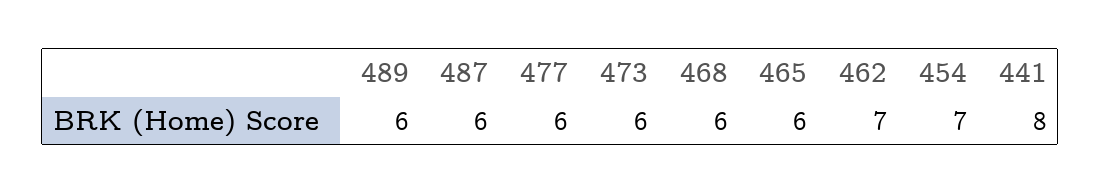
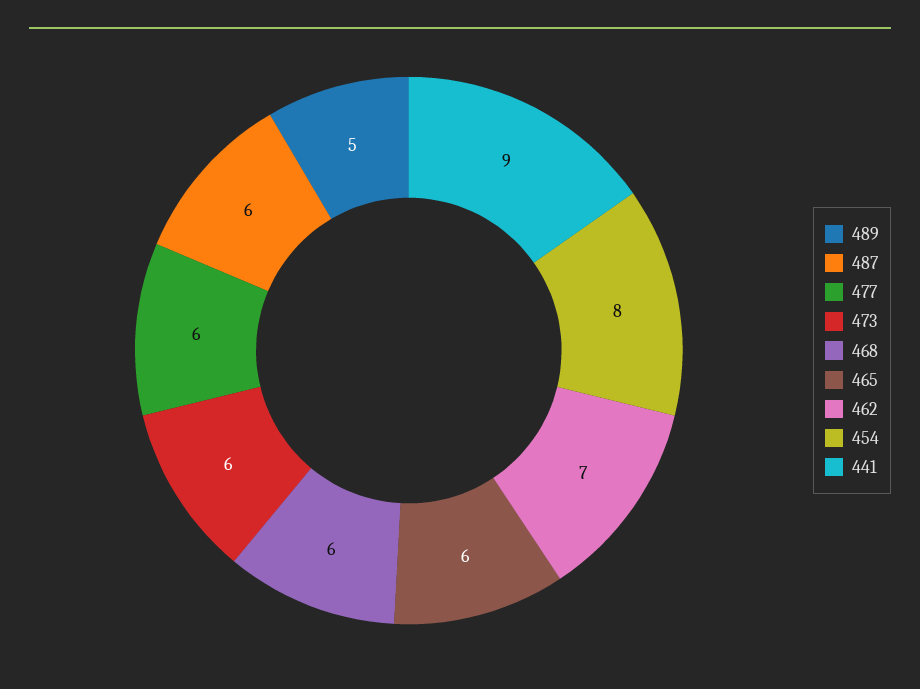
  {
-   "489": 6,
+   "489": 5,
    "487": 6,
    "477": 6,
    "473": 6,
    "468": 6,
    "465": 6,
    "462": 7,
-   "454": 7,
+   "454": 8,
-   "441": 8
+   "441": 9
  }

